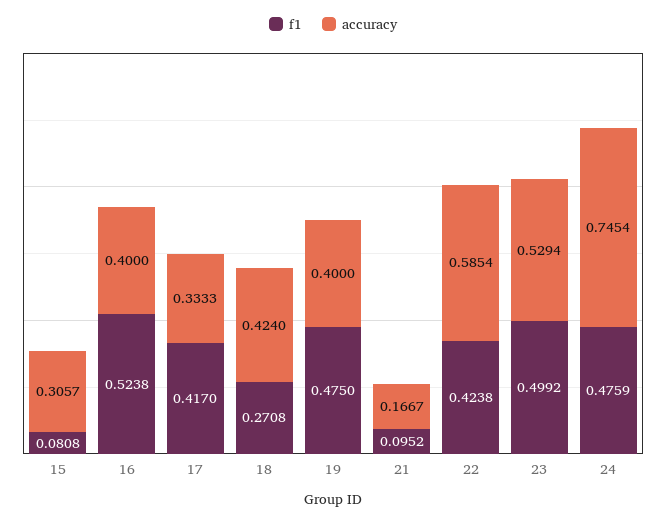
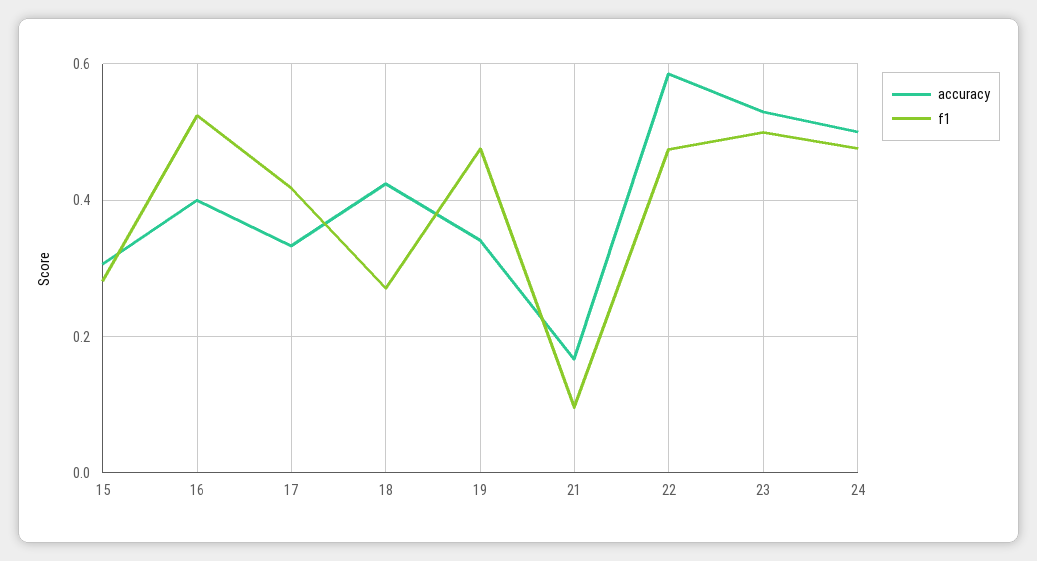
  {
    "f1": {
-     "15": 0.0808,
+     "15": 0.28,
      "16": 0.5238,
      "17": 0.417,
      "18": 0.2708,
      "19": 0.475,
      "21": 0.0952,
-     "22": 0.4238,
+     "22": 0.48,
      "23": 0.4992,
      "24": 0.4759
    },
    "accuracy": {
      "15": 0.3057,
      "16": 0.4,
      "17": 0.3333,
      "18": 0.424,
-     "19": 0.4,
+     "19": 0.34,
      "21": 0.1667,
      "22": 0.5854,
      "23": 0.5294,
-     "24": 0.7454
+     "24": 0.5
    }
  }

